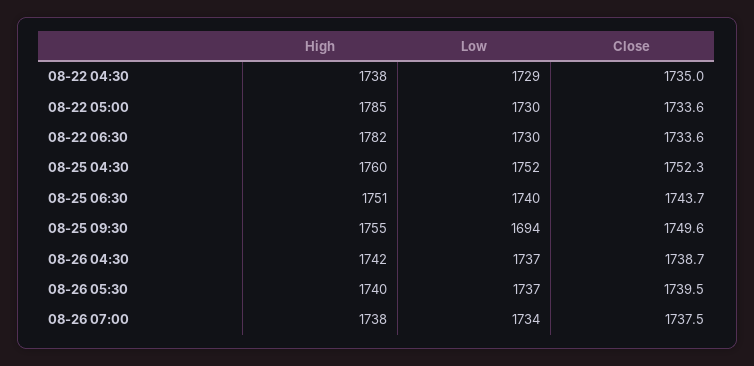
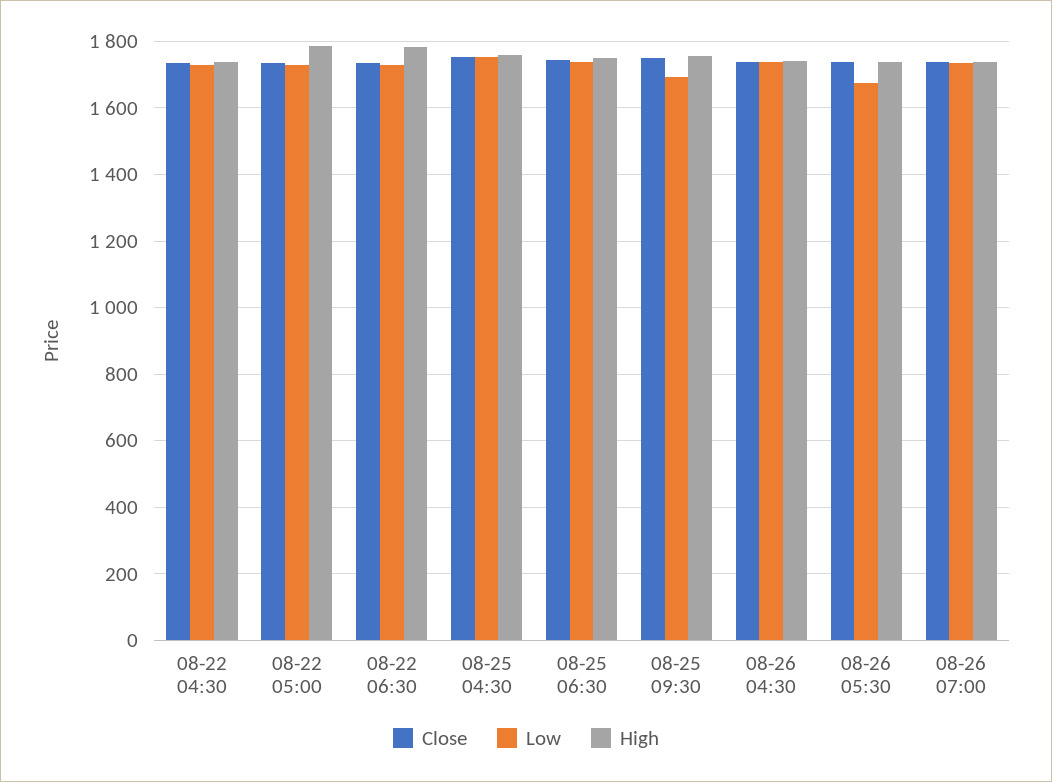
  {
    "High": {
      "08-22 04:30": 1738,
      "08-22 05:00": 1785,
      "08-22 06:30": 1782,
      "08-25 04:30": 1760,
      "08-25 06:30": 1751,
      "08-25 09:30": 1755,
      "08-26 04:30": 1742,
      "08-26 05:30": 1740,
      "08-26 07:00": 1738
    },
    "Low": {
      "08-22 04:30": 1729,
      "08-22 05:00": 1730,
      "08-22 06:30": 1730,
      "08-25 04:30": 1752,
      "08-25 06:30": 1740,
      "08-25 09:30": 1694,
      "08-26 04:30": 1737,
-     "08-26 05:30": 1737,
+     "08-26 05:30": 1680,
      "08-26 07:00": 1734
    },
    "Close": {
      "08-22 04:30": 1735,
      "08-22 05:00": 1733.6,
      "08-22 06:30": 1733.6,
      "08-25 04:30": 1752.3,
      "08-25 06:30": 1743.7,
      "08-25 09:30": 1749.6,
      "08-26 04:30": 1738.7,
      "08-26 05:30": 1739.5,
      "08-26 07:00": 1737.5
    }
  }

